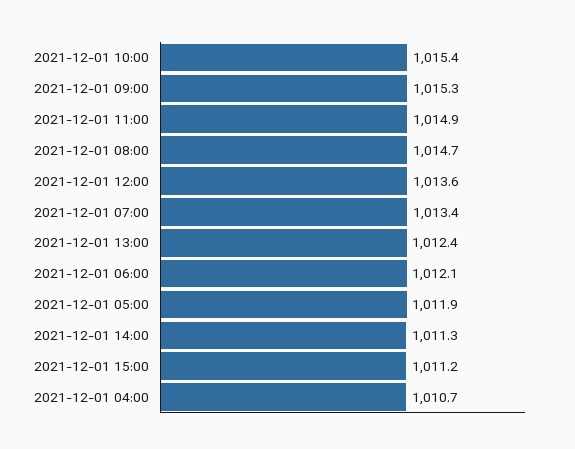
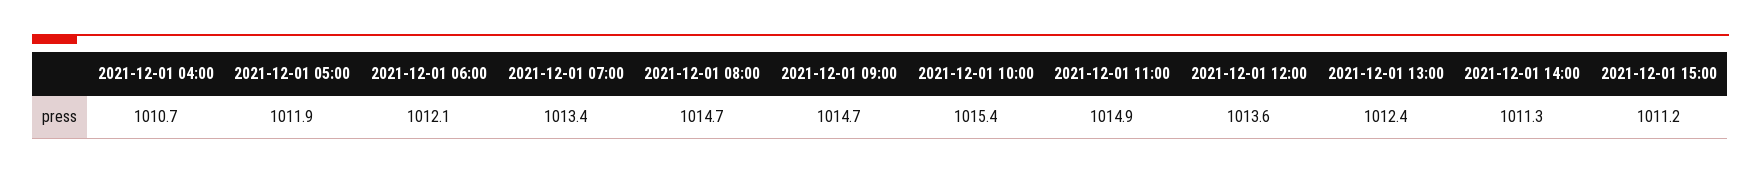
  {
    "2021-12-01 10:00": 1015.4,
-   "2021-12-01 09:00": 1015.3,
+   "2021-12-01 09:00": 1014.7,
    "2021-12-01 11:00": 1014.9,
    "2021-12-01 08:00": 1014.7,
    "2021-12-01 12:00": 1013.6,
    "2021-12-01 07:00": 1013.4,
    "2021-12-01 13:00": 1012.4,
    "2021-12-01 06:00": 1012.1,
    "2021-12-01 05:00": 1011.9,
    "2021-12-01 14:00": 1011.3,
    "2021-12-01 15:00": 1011.2,
    "2021-12-01 04:00": 1010.7
  }

